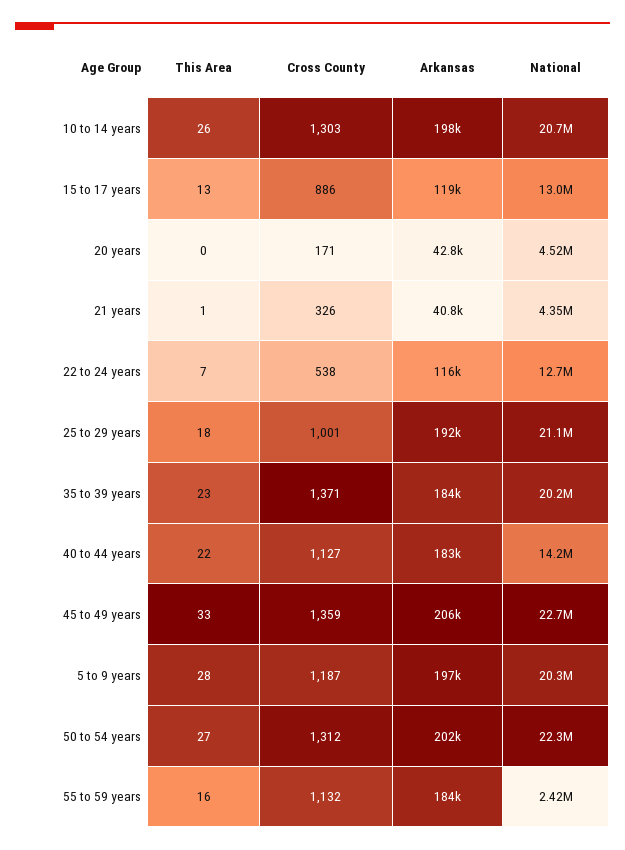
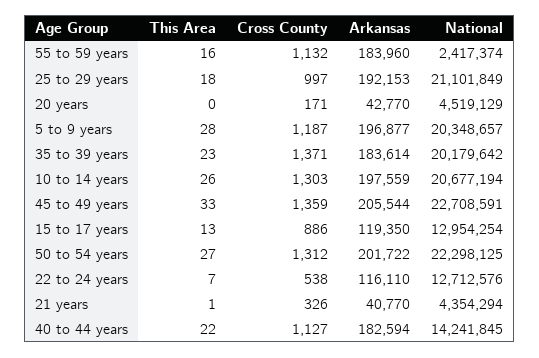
  {
    "This Area": {
      "10 to 14 years": 26,
      "15 to 17 years": 13,
      "20 years": 0,
      "21 years": 1,
      "22 to 24 years": 7,
      "25 to 29 years": 18,
      "35 to 39 years": 23,
      "40 to 44 years": 22,
      "45 to 49 years": 33,
      "5 to 9 years": 28,
      "50 to 54 years": 27,
      "55 to 59 years": 16
    },
    "Cross County": {
      "10 to 14 years": 1303,
      "15 to 17 years": 886,
      "20 years": 171,
      "21 years": 326,
      "22 to 24 years": 538,
-     "25 to 29 years": 1001,
+     "25 to 29 years": 997,
      "35 to 39 years": 1371,
      "40 to 44 years": 1127,
      "45 to 49 years": 1359,
      "5 to 9 years": 1187,
      "50 to 54 years": 1312,
      "55 to 59 years": 1132
    },
    "Arkansas": {
      "10 to 14 years": 197559,
      "15 to 17 years": 119350,
      "20 years": 42770,
      "21 years": 40770,
      "22 to 24 years": 116110,
      "25 to 29 years": 192153,
      "35 to 39 years": 183614,
      "40 to 44 years": 182594,
      "45 to 49 years": 205544,
      "5 to 9 years": 196877,
      "50 to 54 years": 201722,
      "55 to 59 years": 183960
    },
    "National": {
      "10 to 14 years": 20677194,
      "15 to 17 years": 12954254,
      "20 years": 4519129,
      "21 years": 4354294,
      "22 to 24 years": 12712576,
      "25 to 29 years": 21101849,
      "35 to 39 years": 20179642,
      "40 to 44 years": 14241845,
      "45 to 49 years": 22708591,
      "5 to 9 years": 20348657,
      "50 to 54 years": 22298125,
      "55 to 59 years": 2417374
    }
  }

